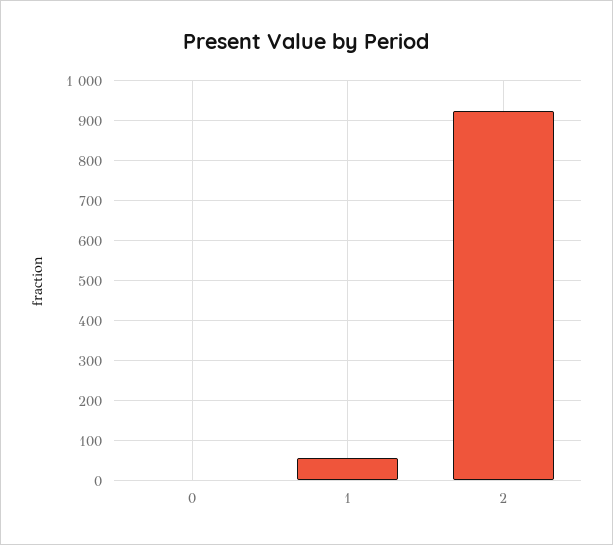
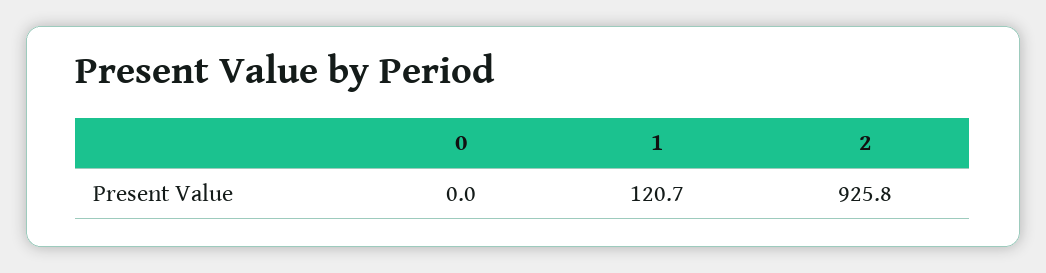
  {
    "0": 0,
-   "1": 60,
+   "1": 120.7,
    "2": 925.8
  }

